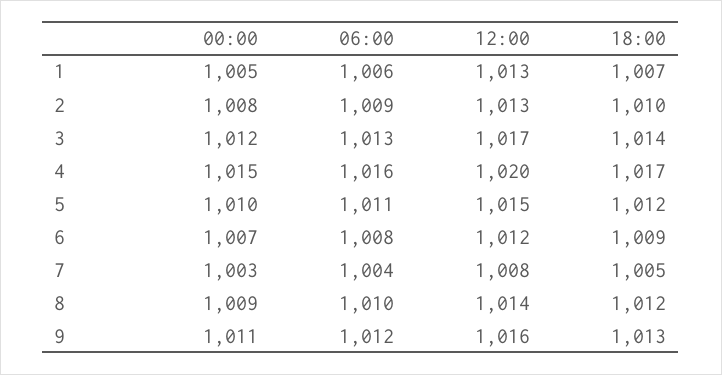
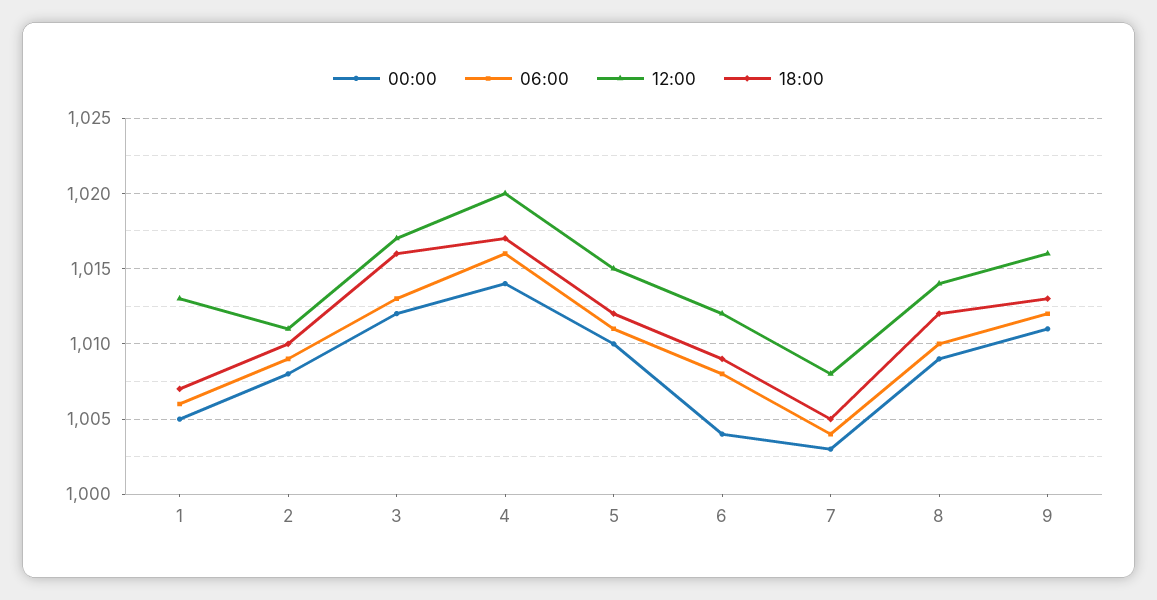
  {
    "00:00": {
      "1": 1005,
      "2": 1008,
      "3": 1012,
-     "4": 1015,
+     "4": 1014,
      "5": 1010,
-     "6": 1007,
+     "6": 1004,
      "7": 1003,
      "8": 1009,
      "9": 1011
    },
    "06:00": {
      "1": 1006,
      "2": 1009,
      "3": 1013,
      "4": 1016,
      "5": 1011,
      "6": 1008,
      "7": 1004,
      "8": 1010,
      "9": 1012
    },
    "12:00": {
      "1": 1013,
-     "2": 1013,
+     "2": 1011,
      "3": 1017,
      "4": 1020,
      "5": 1015,
      "6": 1012,
      "7": 1008,
      "8": 1014,
      "9": 1016
    },
    "18:00": {
      "1": 1007,
      "2": 1010,
-     "3": 1014,
+     "3": 1016,
      "4": 1017,
      "5": 1012,
      "6": 1009,
      "7": 1005,
      "8": 1012,
      "9": 1013
    }
  }

